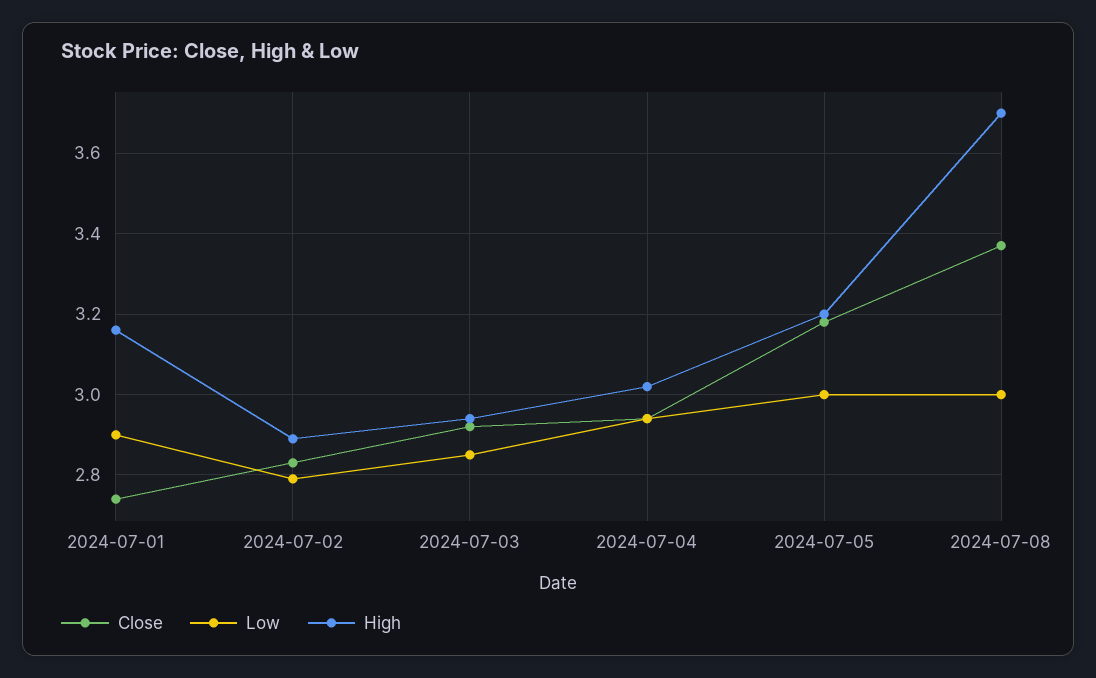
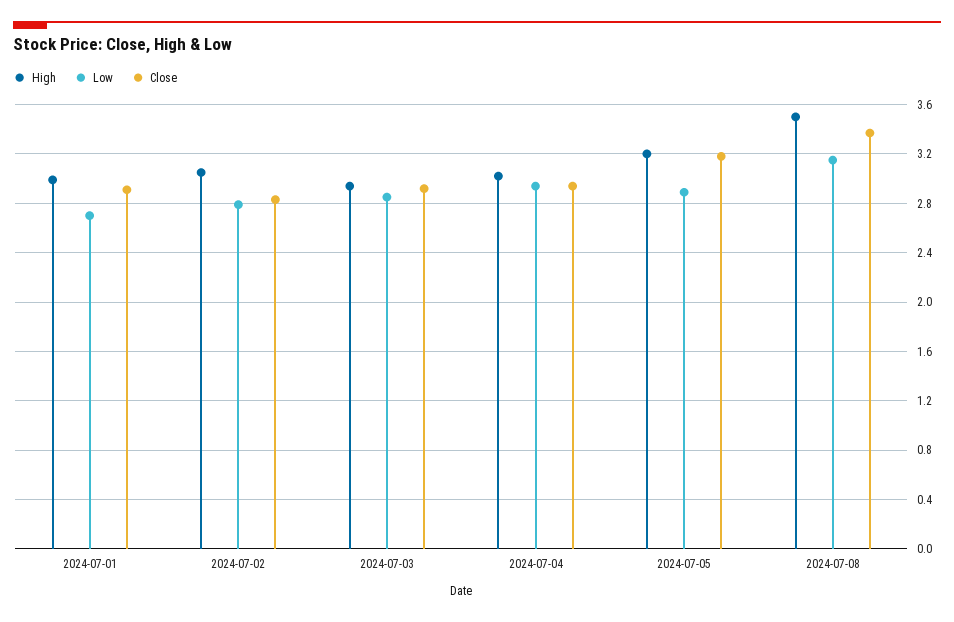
  {
    "Close": {
-     "2024-07-01": 2.75,
+     "2024-07-01": 2.9,
      "2024-07-02": 2.85,
      "2024-07-03": 2.9,
      "2024-07-04": 2.95,
      "2024-07-05": 3.2,
      "2024-07-08": 3.35
    },
    "Low": {
-     "2024-07-01": 2.9,
+     "2024-07-01": 2.7,
      "2024-07-02": 2.8,
      "2024-07-03": 2.85,
      "2024-07-04": 2.95,
-     "2024-07-05": 3,
+     "2024-07-05": 2.9,
-     "2024-07-08": 3
+     "2024-07-08": 3.15
    },
    "High": {
-     "2024-07-01": 3.15,
+     "2024-07-01": 3,
-     "2024-07-02": 2.9,
+     "2024-07-02": 3.05,
      "2024-07-03": 2.95,
      "2024-07-04": 3,
      "2024-07-05": 3.2,
-     "2024-07-08": 3.7
+     "2024-07-08": 3.5
    }
  }

